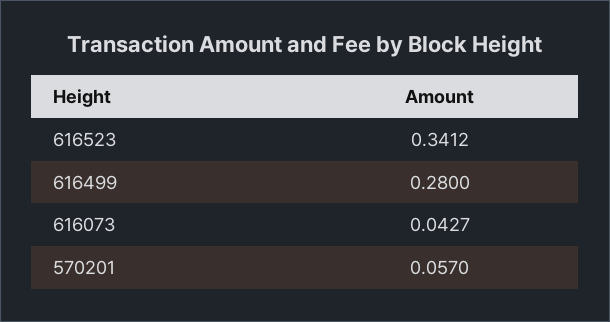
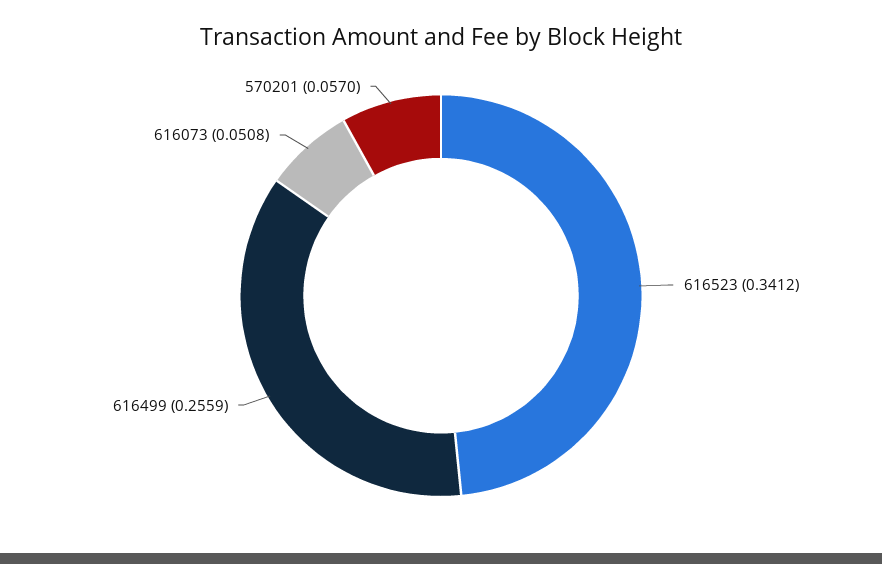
  {
    "616523": 0.3412,
-   "616499": 0.28,
+   "616499": 0.2559,
-   "616073": 0.0427,
+   "616073": 0.0508,
    "570201": 0.057
  }

